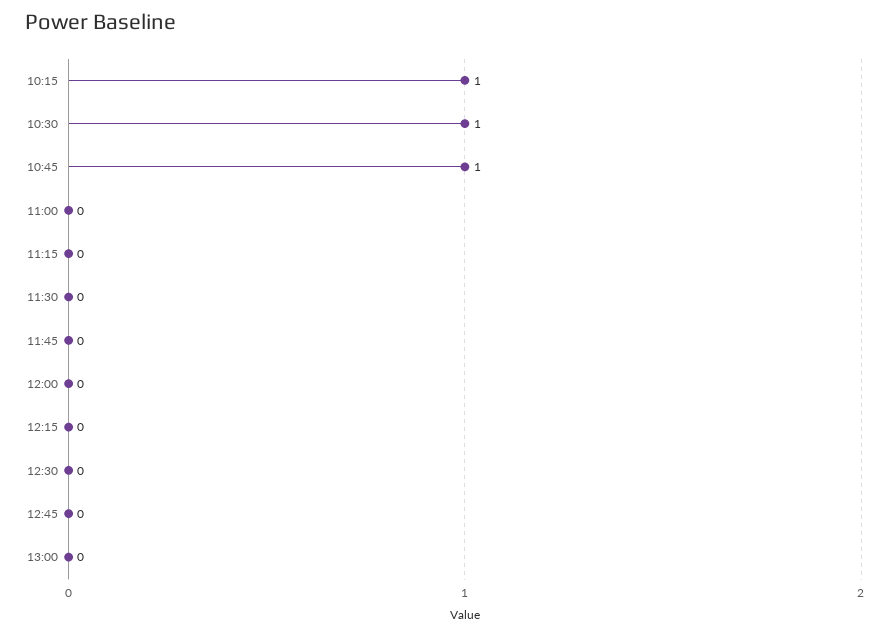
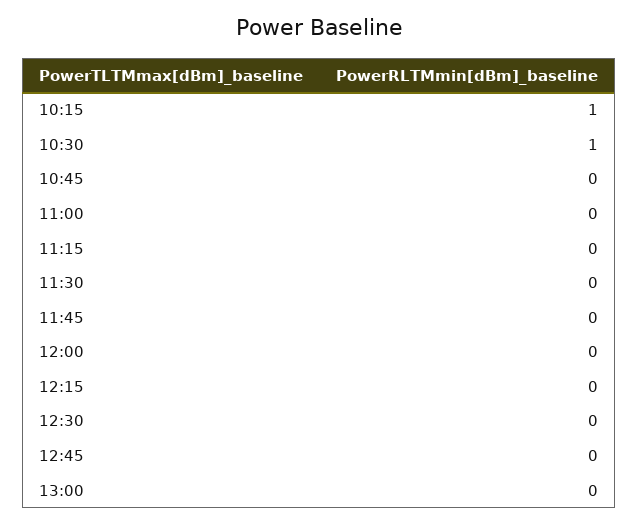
  {
    "10:15": 1,
    "10:30": 1,
-   "10:45": 1,
+   "10:45": 0,
    "11:00": 0,
    "11:15": 0,
    "11:30": 0,
    "11:45": 0,
    "12:00": 0,
    "12:15": 0,
    "12:30": 0,
    "12:45": 0,
    "13:00": 0
  }

